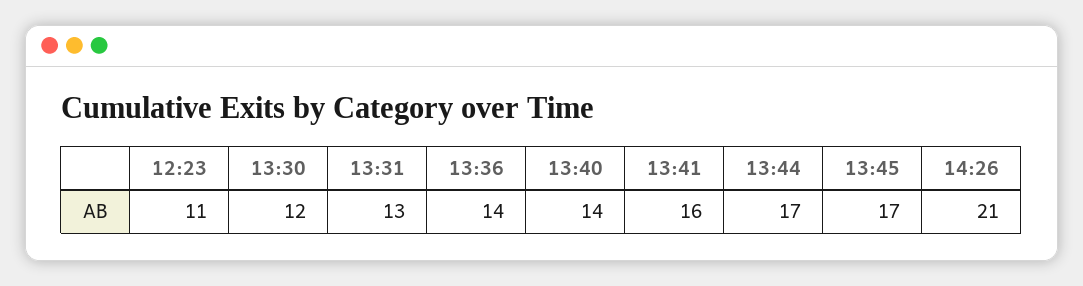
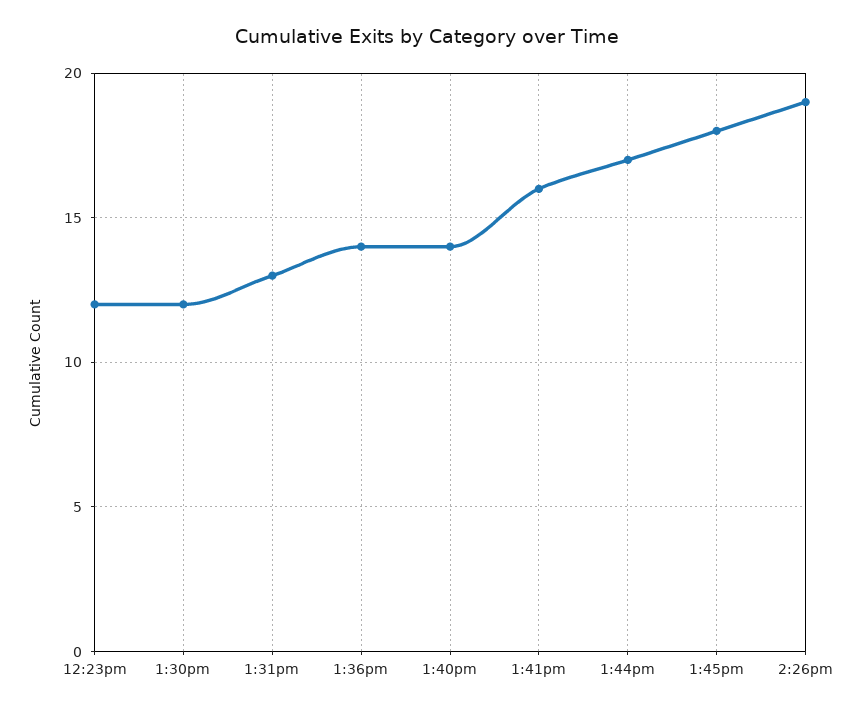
  {
-   "12:23": 11,
+   "12:23": 12,
    "13:30": 12,
    "13:31": 13,
    "13:36": 14,
    "13:40": 14,
    "13:41": 16,
    "13:44": 17,
-   "13:45": 17,
+   "13:45": 18,
-   "14:26": 21
+   "14:26": 19
  }

